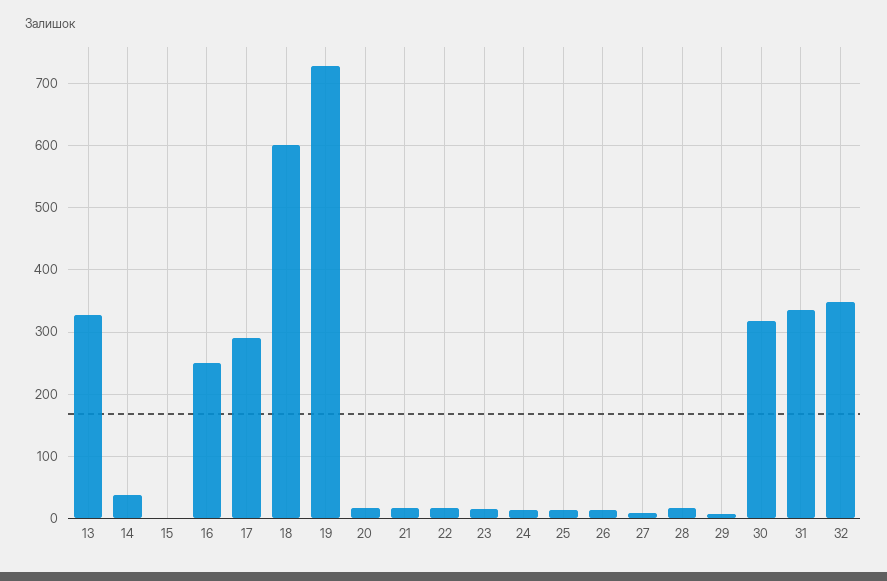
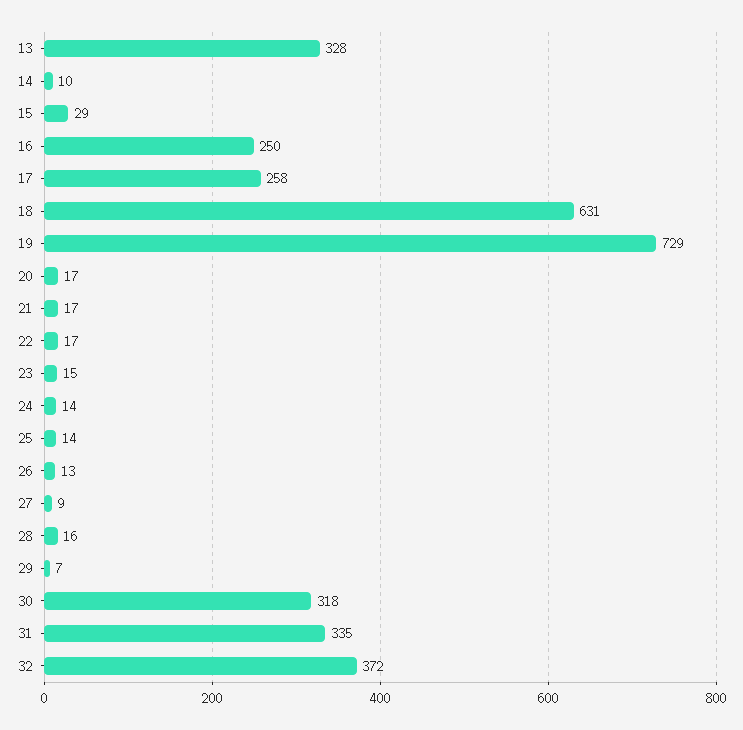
  {
    "13": 328,
-   "14": 40,
+   "14": 10,
-   "15": 0,
+   "15": 29,
    "16": 250,
-   "17": 290,
+   "17": 258,
-   "18": 600,
+   "18": 631,
    "19": 729,
    "20": 17,
    "21": 17,
    "22": 17,
    "23": 15,
    "24": 14,
    "25": 14,
    "26": 13,
    "27": 9,
    "28": 16,
    "29": 7,
    "30": 318,
    "31": 335,
-   "32": 350
+   "32": 372
  }

